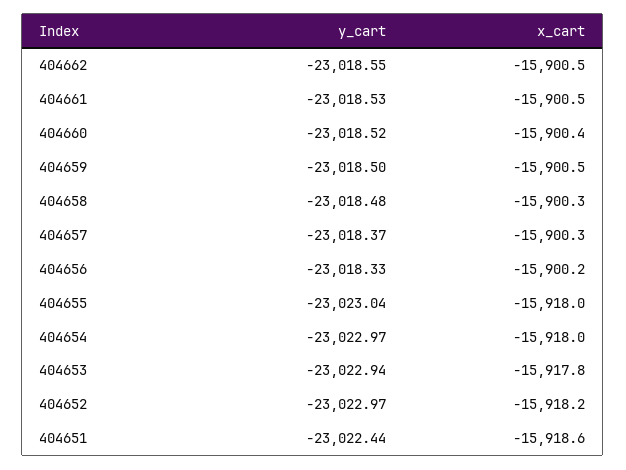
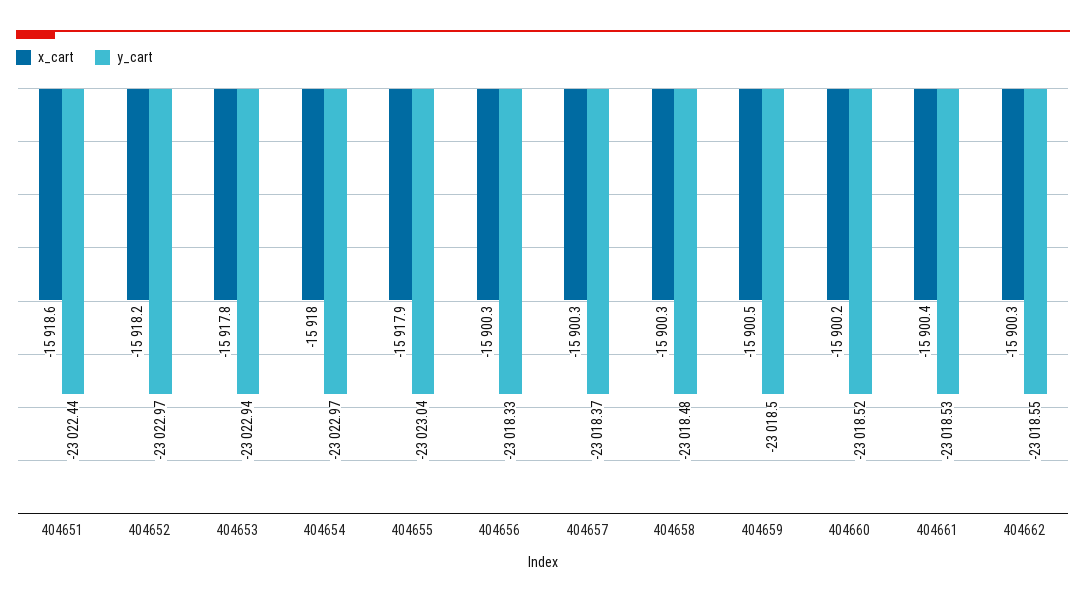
  {
    "y_cart": {
      "404662": -23018.55,
      "404661": -23018.53,
      "404660": -23018.52,
      "404659": -23018.5,
      "404658": -23018.48,
      "404657": -23018.37,
      "404656": -23018.33,
      "404655": -23023.04,
      "404654": -23022.97,
      "404653": -23022.94,
      "404652": -23022.97,
      "404651": -23022.44
    },
    "x_cart": {
-     "404662": -15900.5,
+     "404662": -15900.3,
-     "404661": -15900.5,
+     "404661": -15900.4,
-     "404660": -15900.4,
+     "404660": -15900.2,
      "404659": -15900.5,
      "404658": -15900.3,
      "404657": -15900.3,
-     "404656": -15900.2,
+     "404656": -15900.3,
-     "404655": -15918,
+     "404655": -15917.9,
      "404654": -15918,
      "404653": -15917.8,
      "404652": -15918.2,
      "404651": -15918.6
    }
  }

